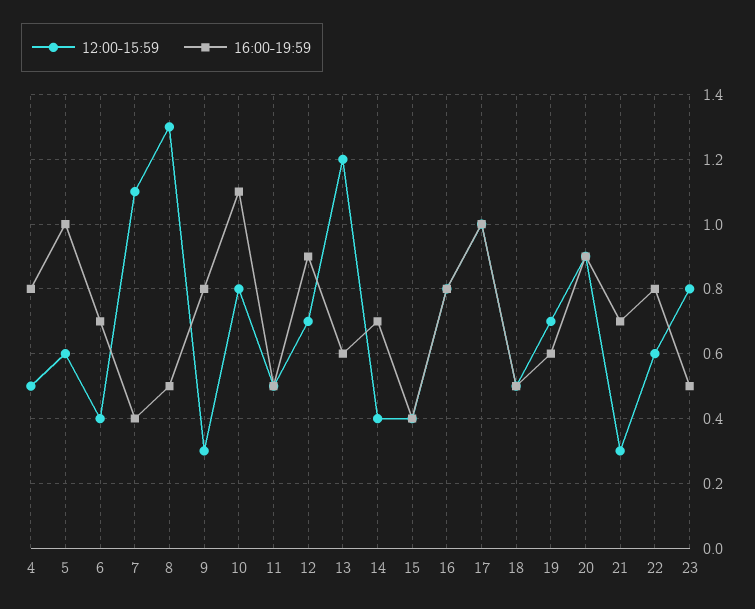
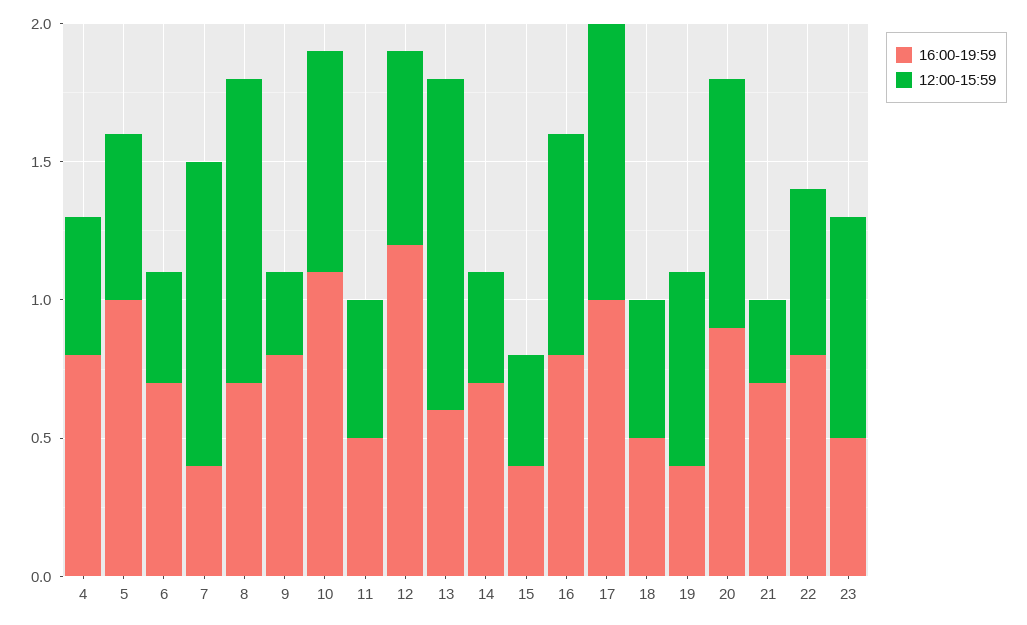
  {
    "12:00-15:59": {
      "4": 0.5,
      "5": 0.6,
      "6": 0.4,
      "7": 1.1,
-     "8": 1.3,
+     "8": 1.1,
      "9": 0.3,
      "10": 0.8,
      "11": 0.5,
      "12": 0.7,
      "13": 1.2,
      "14": 0.4,
      "15": 0.4,
      "16": 0.8,
      "17": 1,
      "18": 0.5,
      "19": 0.7,
      "20": 0.9,
      "21": 0.3,
      "22": 0.6,
      "23": 0.8
    },
    "16:00-19:59": {
      "4": 0.8,
      "5": 1,
      "6": 0.7,
      "7": 0.4,
-     "8": 0.5,
+     "8": 0.7,
      "9": 0.8,
      "10": 1.1,
      "11": 0.5,
-     "12": 0.9,
+     "12": 1.2,
      "13": 0.6,
      "14": 0.7,
      "15": 0.4,
      "16": 0.8,
      "17": 1,
      "18": 0.5,
-     "19": 0.6,
+     "19": 0.4,
      "20": 0.9,
      "21": 0.7,
      "22": 0.8,
      "23": 0.5
    }
  }

